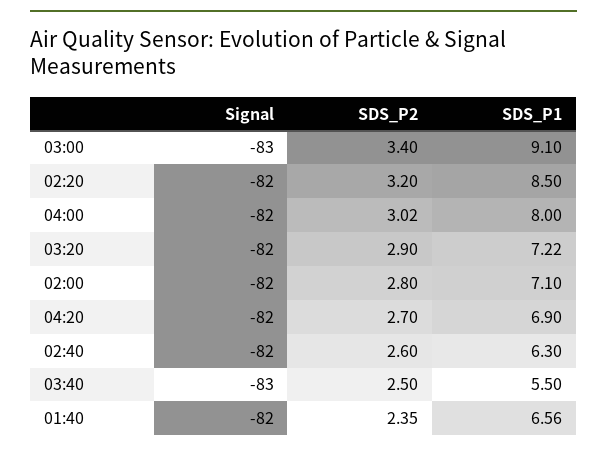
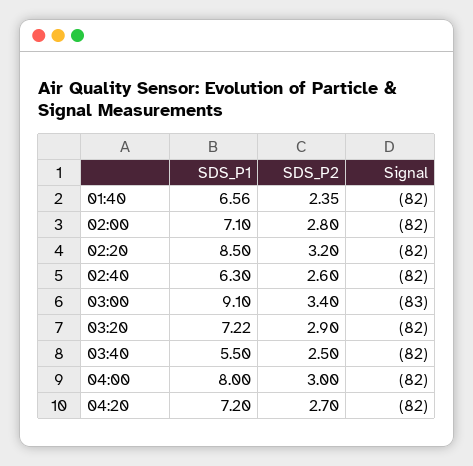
  {
    "Signal": {
      "03:00": -83,
      "02:20": -82,
      "04:00": -82,
      "03:20": -82,
      "02:00": -82,
      "04:20": -82,
      "02:40": -82,
-     "03:40": -83,
+     "03:40": -82,
      "01:40": -82
    },
    "SDS_P2": {
      "03:00": 3.4,
      "02:20": 3.2,
-     "04:00": 3.02,
+     "04:00": 3,
      "03:20": 2.9,
      "02:00": 2.8,
      "04:20": 2.7,
      "02:40": 2.6,
      "03:40": 2.5,
      "01:40": 2.35
    },
    "SDS_P1": {
      "03:00": 9.1,
      "02:20": 8.5,
      "04:00": 8,
      "03:20": 7.22,
      "02:00": 7.1,
-     "04:20": 6.9,
+     "04:20": 7.2,
      "02:40": 6.3,
      "03:40": 5.5,
      "01:40": 6.56
    }
  }

